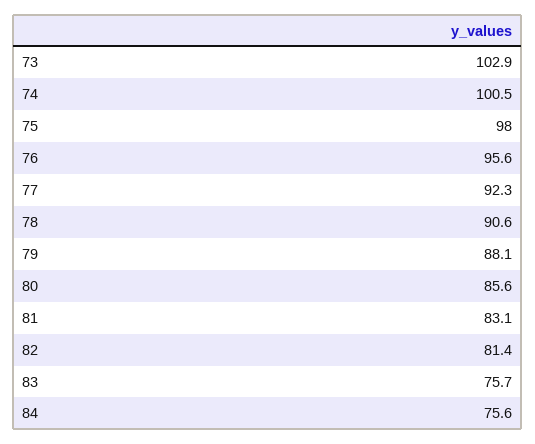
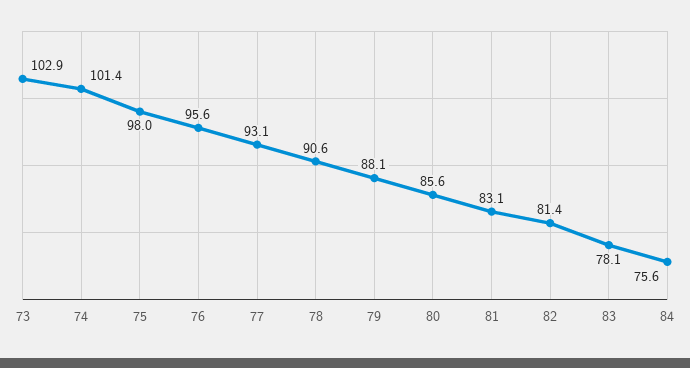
  {
    "73": 102.9,
-   "74": 100.5,
+   "74": 101.4,
    "75": 98,
    "76": 95.6,
-   "77": 92.3,
+   "77": 93.1,
    "78": 90.6,
    "79": 88.1,
    "80": 85.6,
    "81": 83.1,
    "82": 81.4,
-   "83": 75.7,
+   "83": 78.1,
    "84": 75.6
  }

